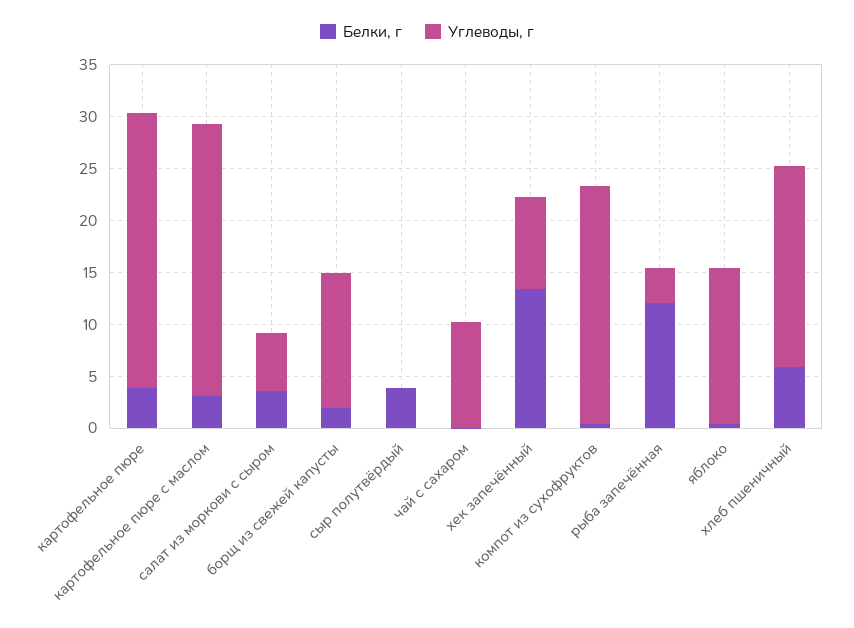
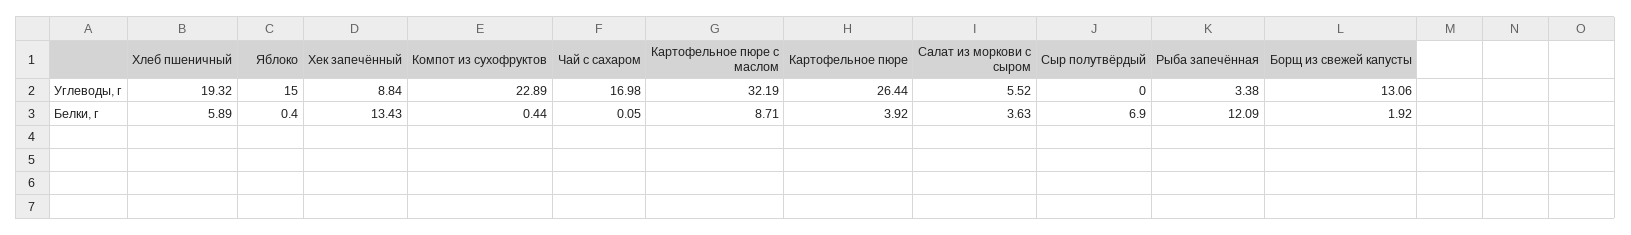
  {
    "Белки, г": {
      "картофельное пюре": 3.92,
-     "картофельное пюре с маслом": 3,
+     "картофельное пюре с маслом": 8.71,
      "салат из моркови с сыром": 3.63,
      "борщ из свежей капусты": 1.92,
-     "сыр полутвёрдый": 4,
+     "сыр полутвёрдый": 6.9,
      "чай с сахаром": 0.05,
      "хек запечённый": 13.43,
      "компот из сухофруктов": 0.44,
      "рыба запечённая": 12.09,
      "яблоко": 0.4,
      "хлеб пшеничный": 5.89
    },
    "Углеводы, г": {
      "картофельное пюре": 26.44,
-     "картофельное пюре с маслом": 26,
+     "картофельное пюре с маслом": 32.19,
      "салат из моркови с сыром": 5.52,
      "борщ из свежей капусты": 13.06,
      "сыр полутвёрдый": 0,
-     "чай с сахаром": 10,
+     "чай с сахаром": 16.98,
      "хек запечённый": 8.84,
      "компот из сухофруктов": 22.89,
      "рыба запечённая": 3.38,
      "яблоко": 15,
      "хлеб пшеничный": 19.32
    }
  }

